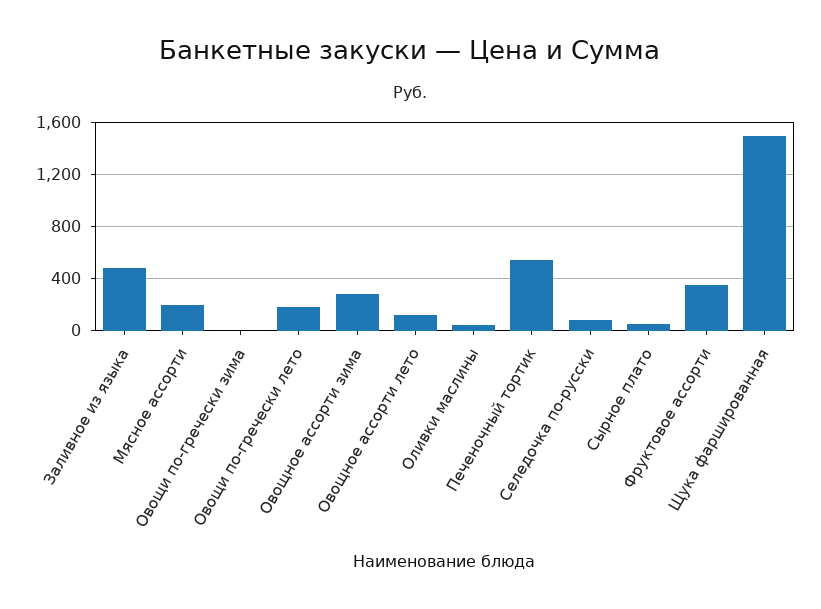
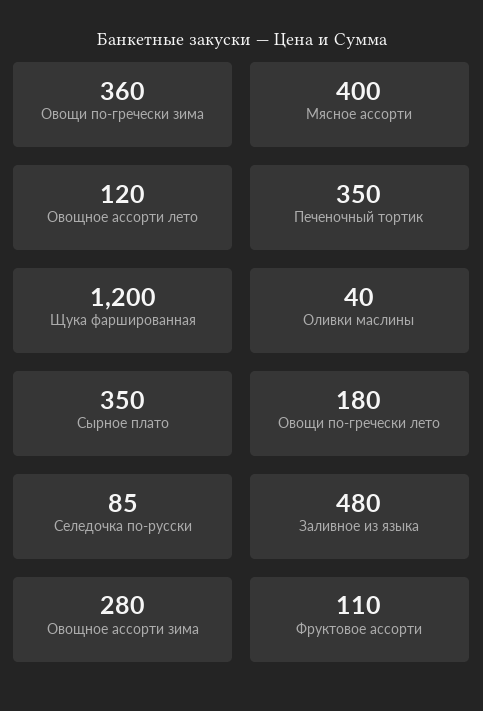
  {
    "Заливное из языка": 480,
-   "Мясное ассорти": 200,
+   "Мясное ассорти": 400,
-   "Овощи по-гречески зима": 0,
+   "Овощи по-гречески зима": 360,
    "Овощи по-гречески лето": 180,
    "Овощное ассорти зима": 280,
    "Овощное ассорти лето": 120,
    "Оливки маслины": 40,
-   "Печеночный тортик": 550,
+   "Печеночный тортик": 350,
    "Селедочка по-русски": 85,
-   "Сырное плато": 50,
+   "Сырное плато": 350,
-   "Фруктовое ассорти": 350,
+   "Фруктовое ассорти": 110,
-   "Щука фаршированная": 1500
+   "Щука фаршированная": 1200
  }

